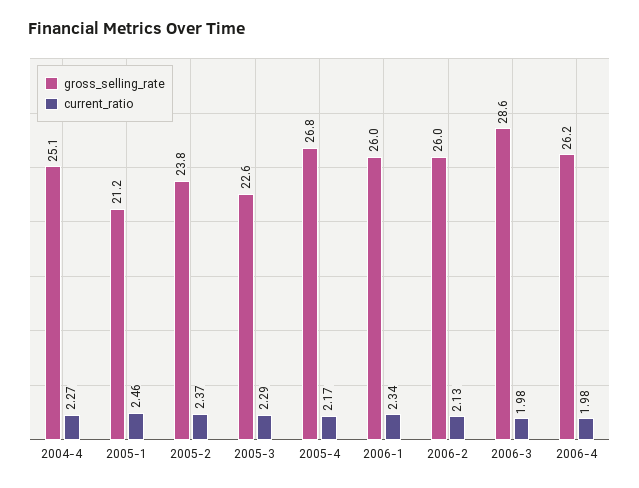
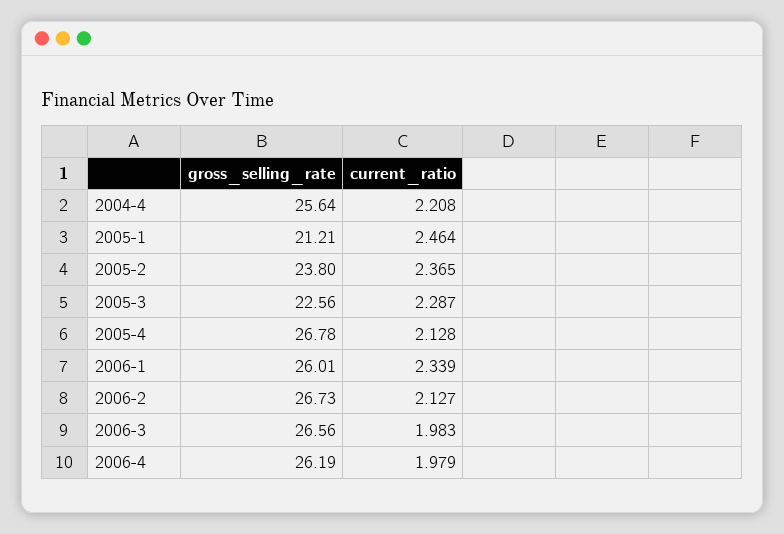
  {
    "gross_selling_rate": {
-     "2004-4": 25.1,
+     "2004-4": 25.64,
      "2005-1": 21.21,
      "2005-2": 23.8,
      "2005-3": 22.56,
      "2005-4": 26.78,
      "2006-1": 26.01,
-     "2006-2": 26,
+     "2006-2": 26.73,
-     "2006-3": 28.6,
+     "2006-3": 26.56,
      "2006-4": 26.19
    },
    "current_ratio": {
-     "2004-4": 2.27,
+     "2004-4": 2.208,
      "2005-1": 2.464,
      "2005-2": 2.365,
      "2005-3": 2.287,
-     "2005-4": 2.17,
+     "2005-4": 2.128,
      "2006-1": 2.339,
      "2006-2": 2.127,
      "2006-3": 1.983,
      "2006-4": 1.979
    }
  }

